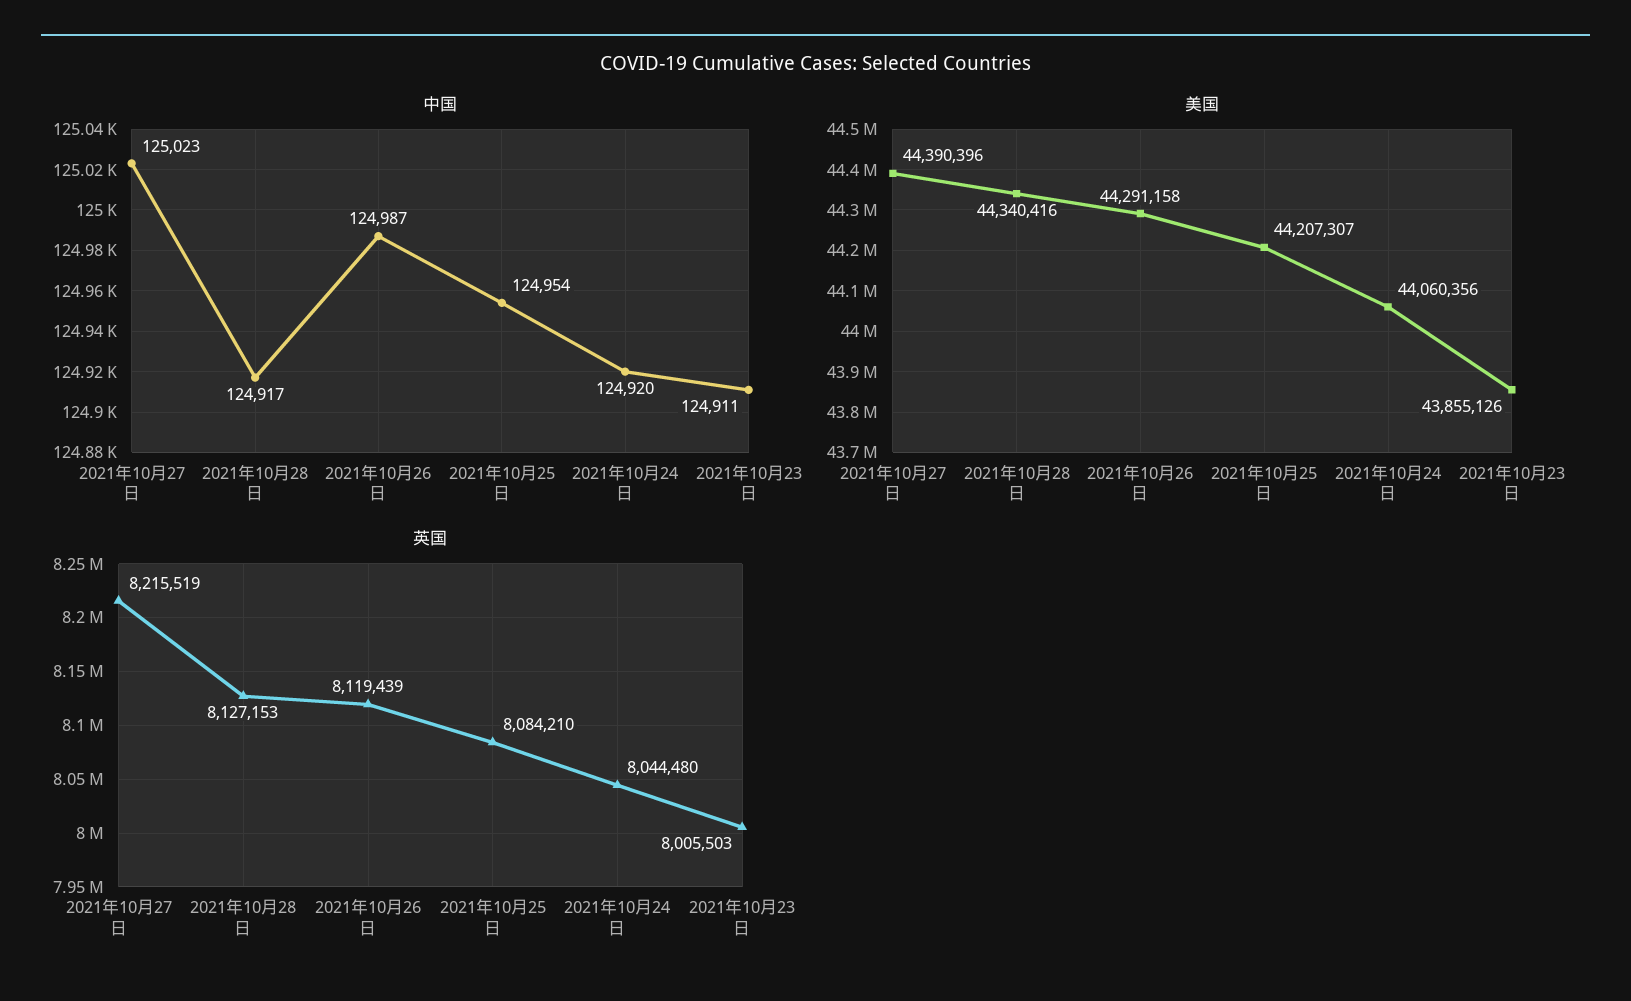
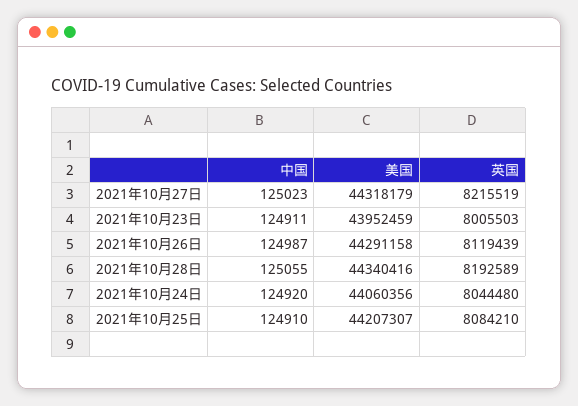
  {
    "中国": {
      "2021年10月27日": 125023,
-     "2021年10月28日": 124917,
+     "2021年10月28日": 125055,
      "2021年10月26日": 124987,
-     "2021年10月25日": 124954,
+     "2021年10月25日": 124910,
      "2021年10月24日": 124920,
      "2021年10月23日": 124911
    },
    "美国": {
-     "2021年10月27日": 44390396,
+     "2021年10月27日": 44318179,
      "2021年10月28日": 44340416,
      "2021年10月26日": 44291158,
      "2021年10月25日": 44207307,
      "2021年10月24日": 44060356,
-     "2021年10月23日": 43855126
+     "2021年10月23日": 43952459
    },
    "英国": {
      "2021年10月27日": 8215519,
-     "2021年10月28日": 8127153,
+     "2021年10月28日": 8192589,
      "2021年10月26日": 8119439,
      "2021年10月25日": 8084210,
      "2021年10月24日": 8044480,
      "2021年10月23日": 8005503
    }
  }

